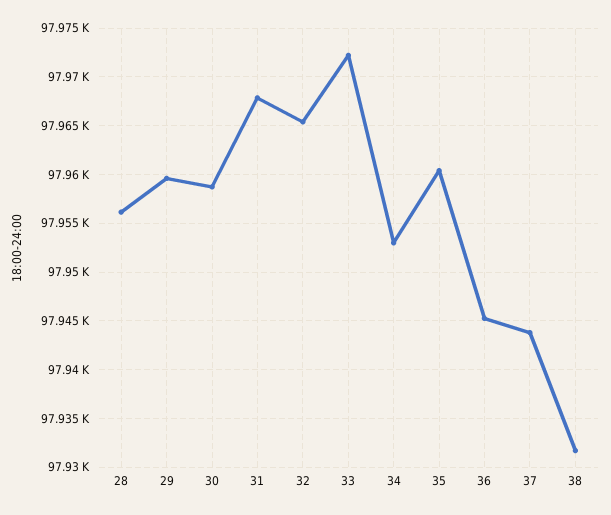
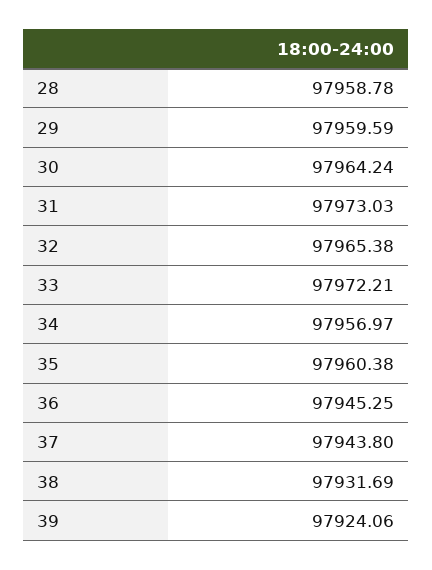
  {
-   "28": 97956,
+   "28": 97958.78,
    "29": 97959.59,
-   "30": 97959,
+   "30": 97964.24,
-   "31": 97968,
+   "31": 97973.03,
    "32": 97965.38,
    "33": 97972.21,
-   "34": 97953,
+   "34": 97956.97,
    "35": 97960.38,
    "36": 97945.25,
    "37": 97943.8,
-   "38": 97931.69
+   "38": 97931.69,
+   "39": 97924.06
  }

